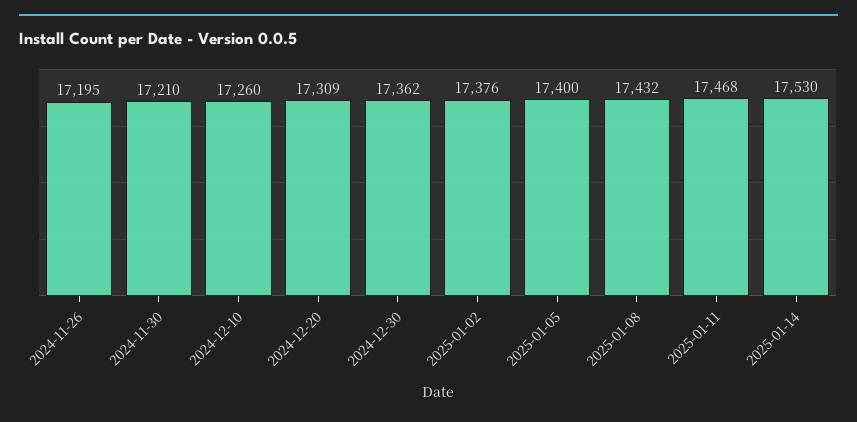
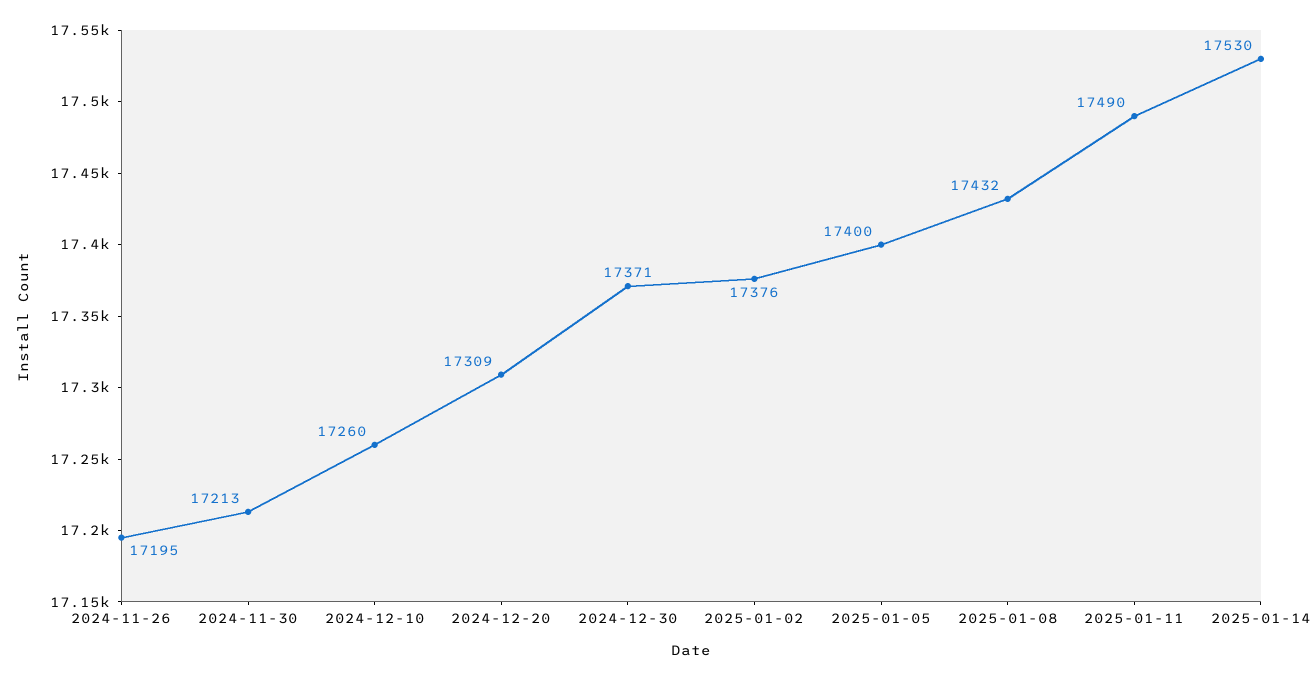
  {
    "2024-11-26": 17195,
-   "2024-11-30": 17210,
+   "2024-11-30": 17213,
    "2024-12-10": 17260,
    "2024-12-20": 17309,
-   "2024-12-30": 17362,
+   "2024-12-30": 17371,
    "2025-01-02": 17376,
    "2025-01-05": 17400,
    "2025-01-08": 17432,
-   "2025-01-11": 17468,
+   "2025-01-11": 17490,
    "2025-01-14": 17530
  }

